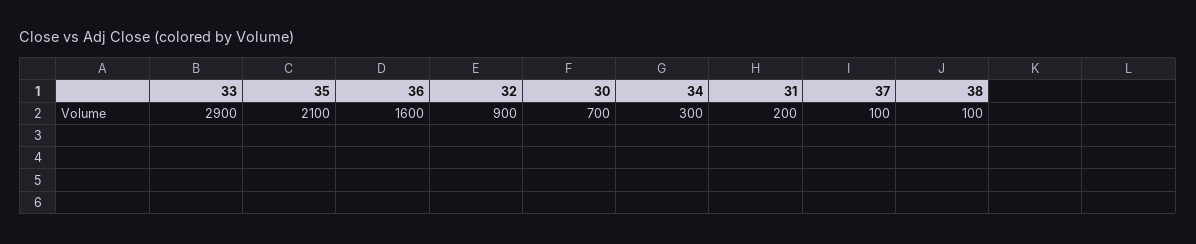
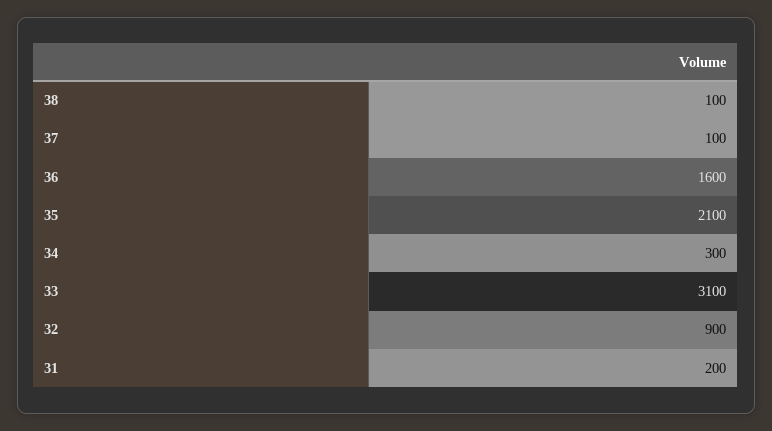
  {
-   "33": 2900,
+   "33": 3100,
    "35": 2100,
    "36": 1600,
    "32": 900,
-   "30": 700,
    "34": 300,
    "31": 200,
    "37": 100,
    "38": 100
  }

